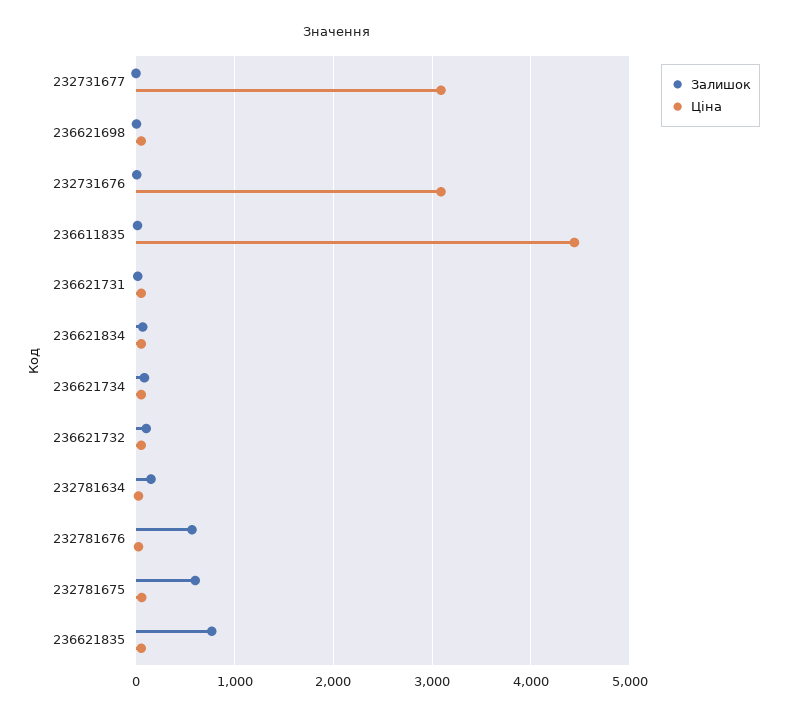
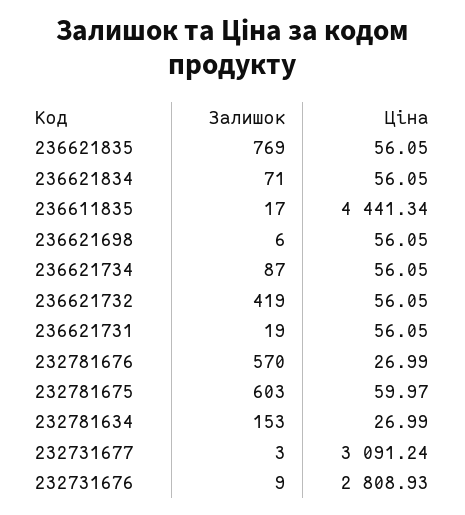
  {
    "Залишок": {
      "232731677": 3,
      "236621698": 6,
      "232731676": 9,
      "236611835": 17,
      "236621731": 19,
      "236621834": 71,
      "236621734": 87,
-     "236621732": 100,
+     "236621732": 419,
      "232781634": 153,
      "232781676": 570,
      "232781675": 603,
      "236621835": 769
    },
    "Ціна": {
      "232731677": 3091.24,
      "236621698": 56.05,
-     "232731676": 3100,
+     "232731676": 2808.93,
      "236611835": 4441.34,
      "236621731": 56.05,
      "236621834": 56.05,
      "236621734": 56.05,
      "236621732": 56.05,
      "232781634": 26.99,
      "232781676": 26.99,
      "232781675": 59.97,
      "236621835": 56.05
    }
  }

